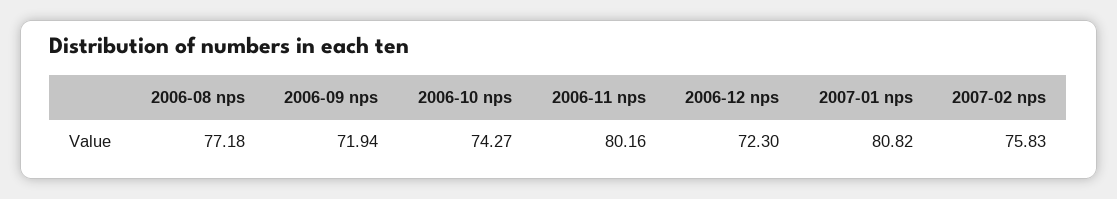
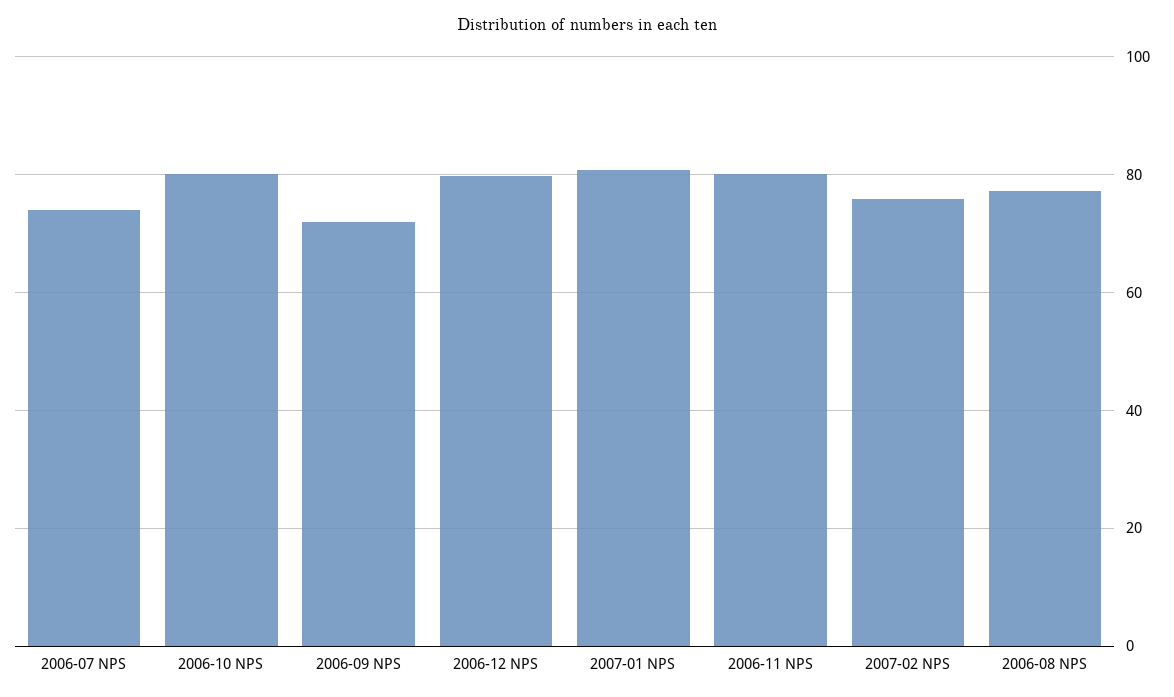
  {
    "2006-08 nps": 77.18,
    "2006-09 nps": 71.94,
-   "2006-10 nps": 74.27,
+   "2006-10 nps": 80,
    "2006-11 nps": 80.16,
-   "2006-12 nps": 72.3,
+   "2006-12 nps": 80,
    "2007-01 nps": 80.82,
-   "2007-02 nps": 75.83
+   "2007-02 nps": 75.83,
+   "2006-07 NPS": 74
  }

